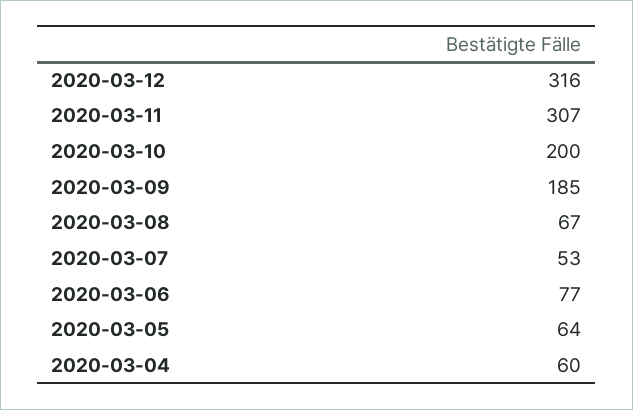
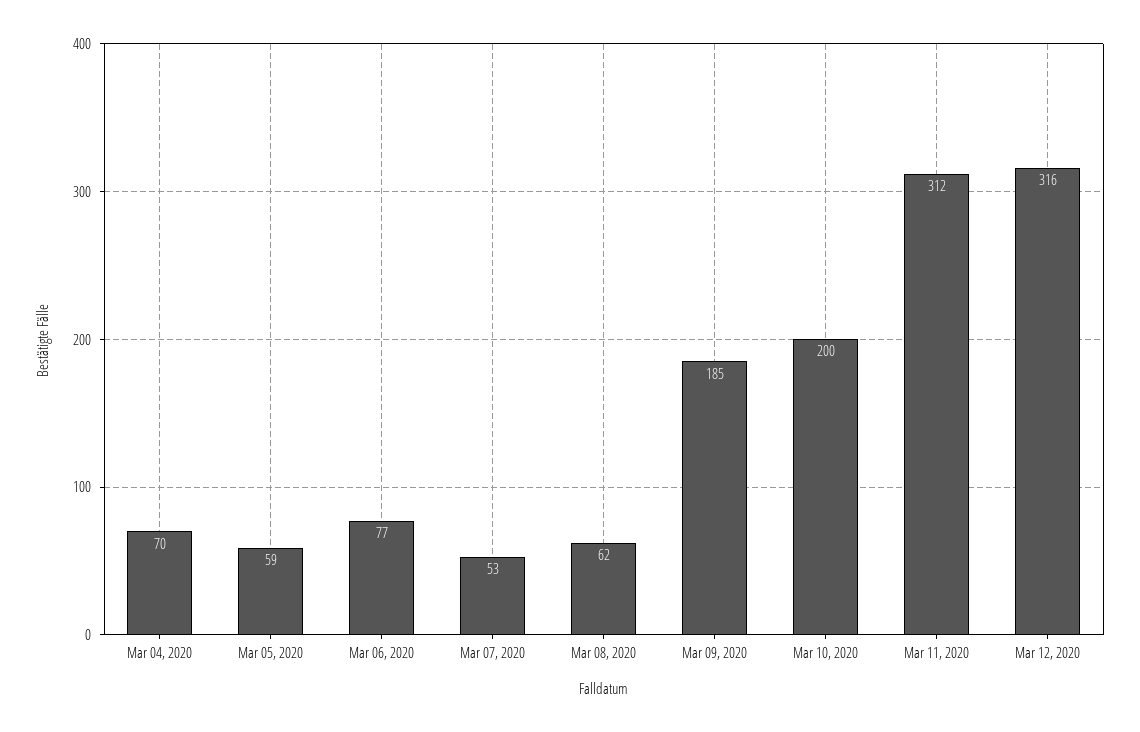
  {
    "2020-03-12": 316,
-   "2020-03-11": 307,
+   "2020-03-11": 312,
    "2020-03-10": 200,
    "2020-03-09": 185,
-   "2020-03-08": 67,
+   "2020-03-08": 62,
    "2020-03-07": 53,
    "2020-03-06": 77,
-   "2020-03-05": 64,
+   "2020-03-05": 59,
-   "2020-03-04": 60
+   "2020-03-04": 70
  }

